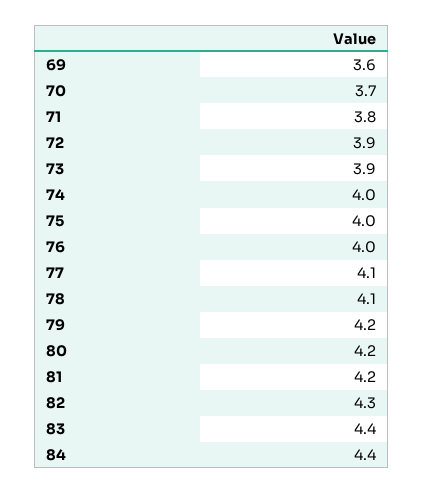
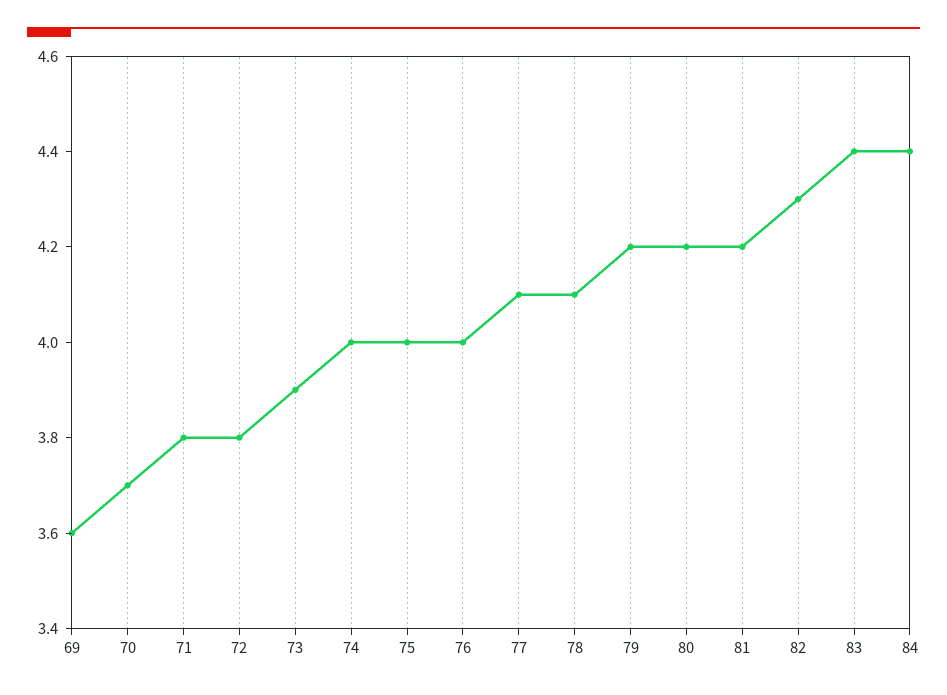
  {
    "69": 3.6,
    "70": 3.7,
    "71": 3.8,
-   "72": 3.9,
+   "72": 3.8,
    "73": 3.9,
    "74": 4,
    "75": 4,
    "76": 4,
    "77": 4.1,
    "78": 4.1,
    "79": 4.2,
    "80": 4.2,
    "81": 4.2,
    "82": 4.3,
    "83": 4.4,
    "84": 4.4
  }

